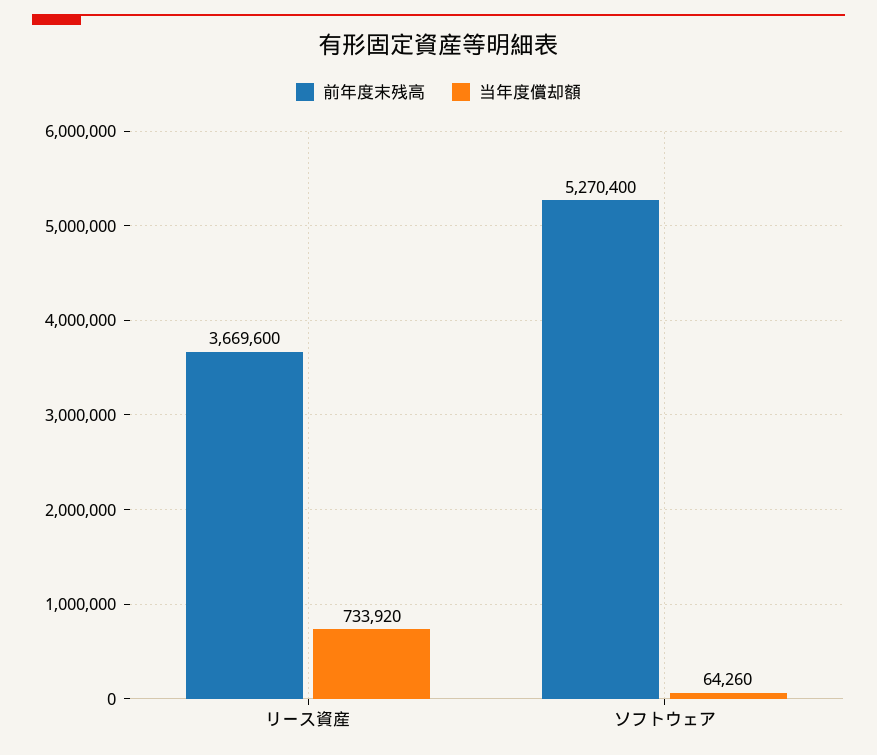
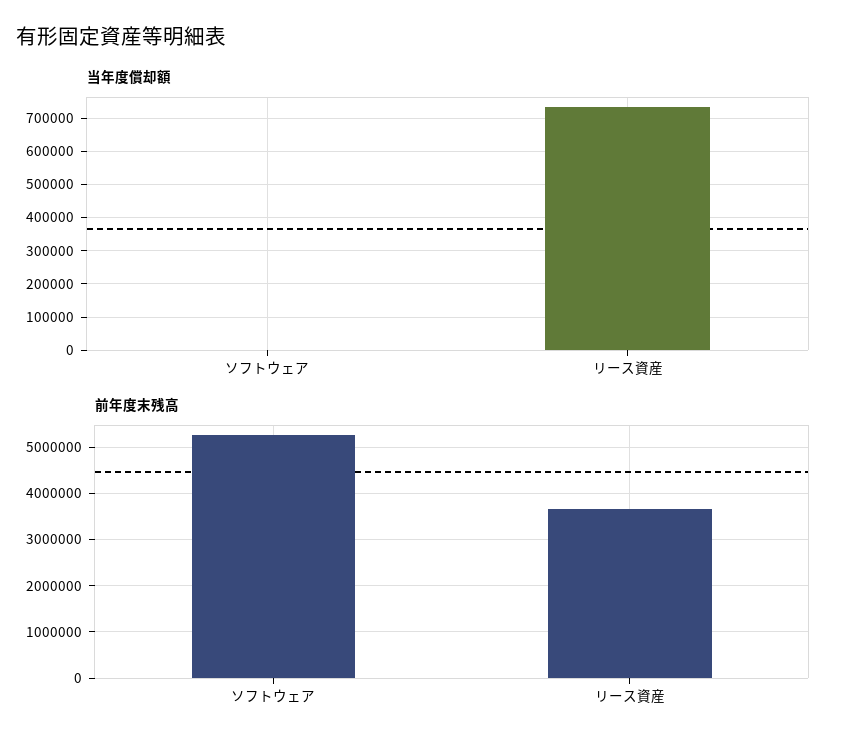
  {
    "前年度末残高": {
      "リース資産": 3669600,
      "ソフトウェア": 5270400
    },
    "当年度償却額": {
      "リース資産": 733920,
-     "ソフトウェア": 64260
+     "ソフトウェア": 0
    }
  }

